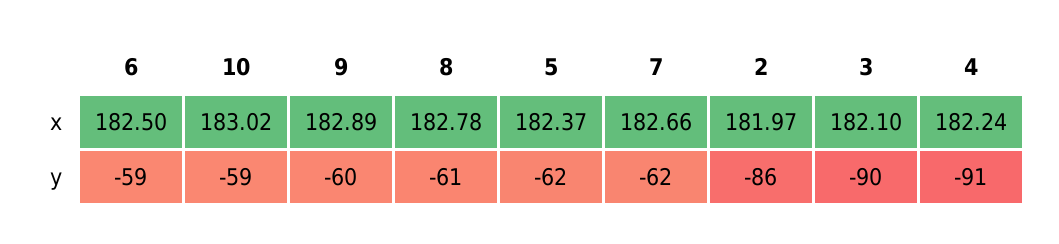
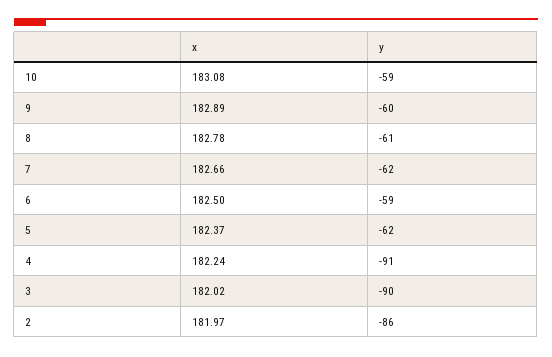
  {
    "6": {
      "x": 182.5,
      "y": -59
    },
    "10": {
-     "x": 183.02,
+     "x": 183.08,
      "y": -59
    },
    "9": {
      "x": 182.89,
      "y": -60
    },
    "8": {
      "x": 182.78,
      "y": -61
    },
    "5": {
      "x": 182.37,
      "y": -62
    },
    "7": {
      "x": 182.66,
      "y": -62
    },
    "2": {
      "x": 181.97,
      "y": -86
    },
    "3": {
-     "x": 182.1,
+     "x": 182.02,
      "y": -90
    },
    "4": {
      "x": 182.24,
      "y": -91
    }
  }

